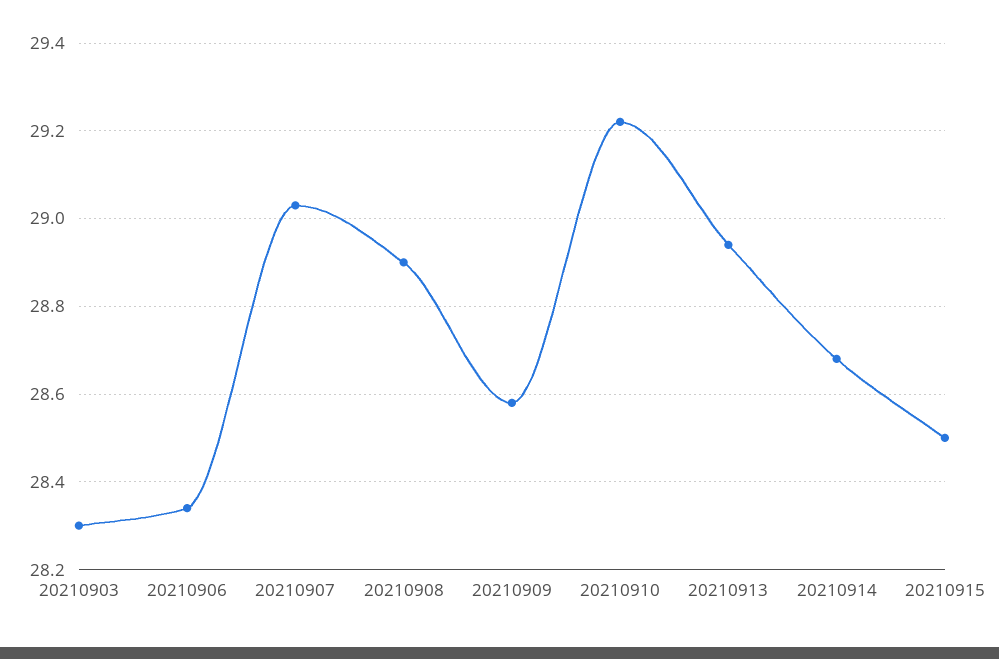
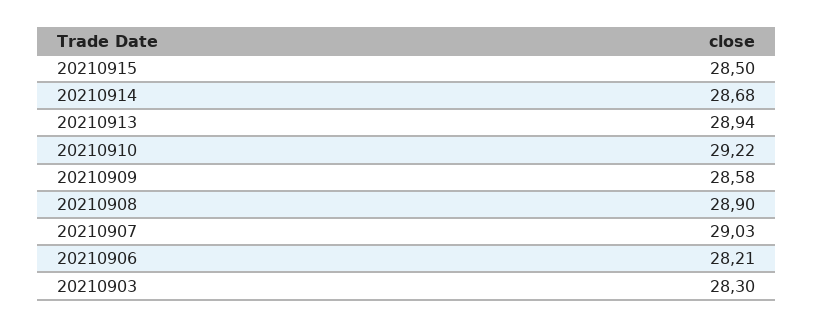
  {
    "20210903": 28.3,
-   "20210906": 28.35,
+   "20210906": 28.21,
    "20210907": 29.03,
    "20210908": 28.9,
    "20210909": 28.58,
    "20210910": 29.22,
    "20210913": 28.94,
    "20210914": 28.68,
    "20210915": 28.5
  }

